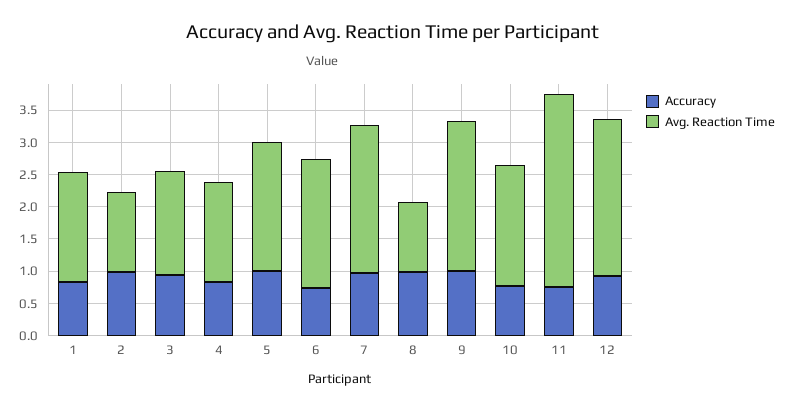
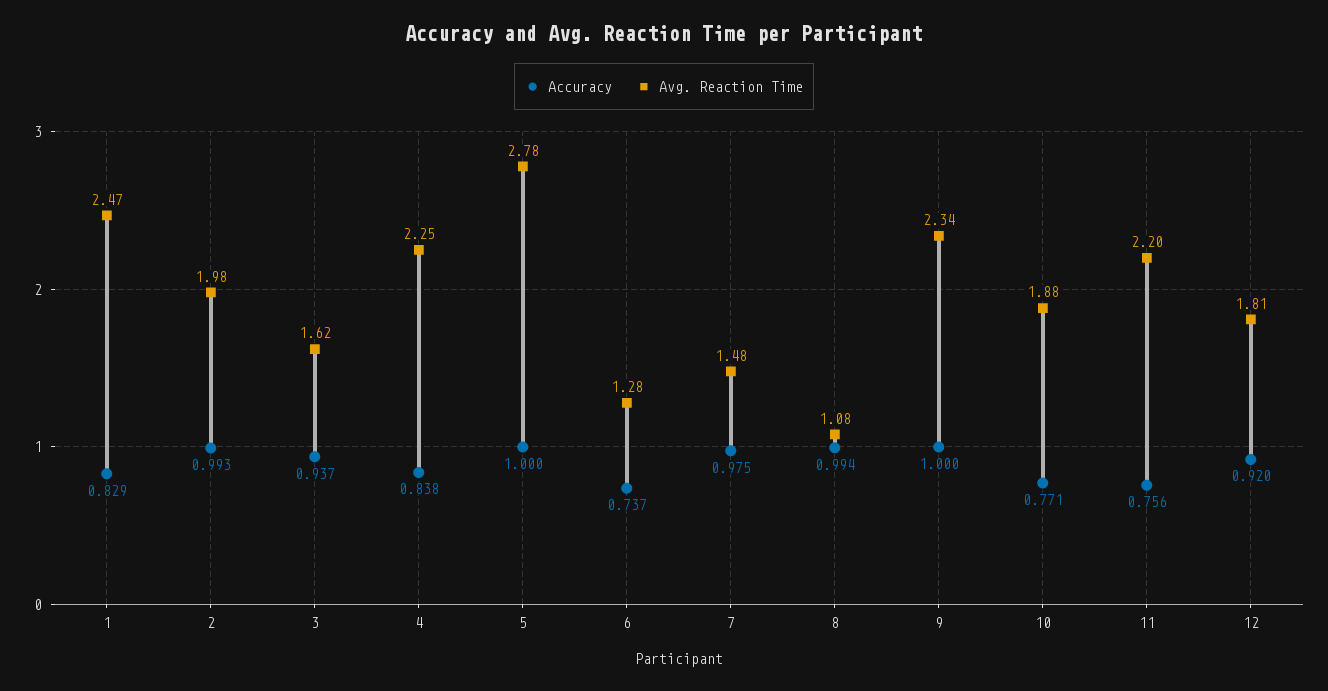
  {
    "Accuracy": {
      "1": 0.829,
      "2": 0.993,
      "3": 0.937,
      "4": 0.838,
      "5": 1,
      "6": 0.737,
      "7": 0.975,
      "8": 0.994,
      "9": 1,
      "10": 0.771,
      "11": 0.756,
      "12": 0.92
    },
    "Avg. Reaction Time": {
-     "1": 1.75,
+     "1": 2.47,
-     "2": 1.25,
+     "2": 1.98,
      "3": 1.62,
-     "4": 1.5,
+     "4": 2.25,
-     "5": 2,
+     "5": 2.78,
-     "6": 2,
+     "6": 1.28,
-     "7": 2.25,
+     "7": 1.48,
      "8": 1.08,
      "9": 2.34,
      "10": 1.88,
-     "11": 3,
+     "11": 2.2,
-     "12": 2.5
+     "12": 1.81
    }
  }

